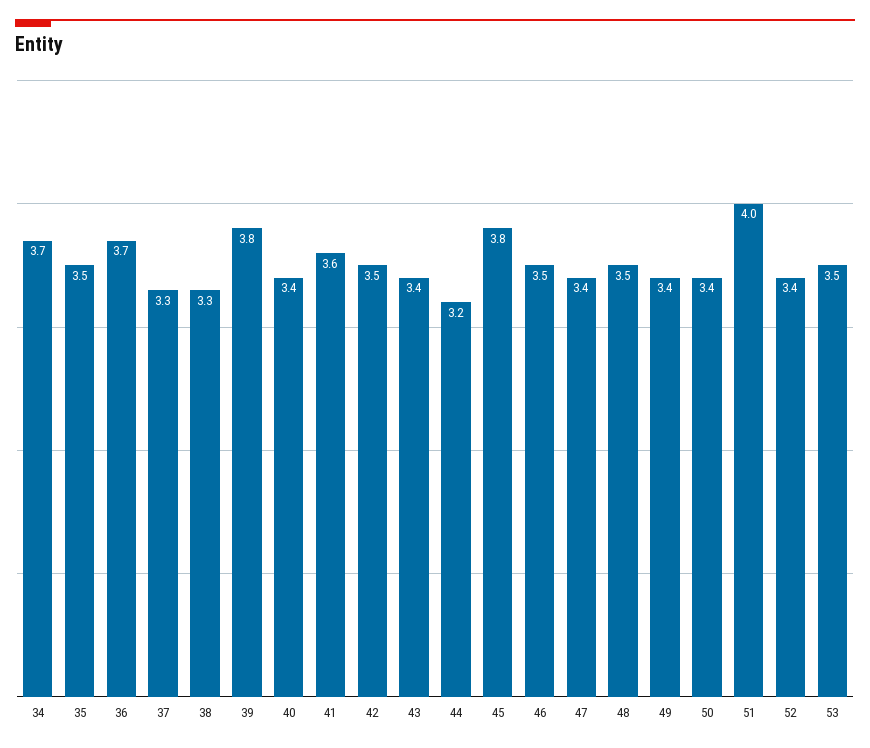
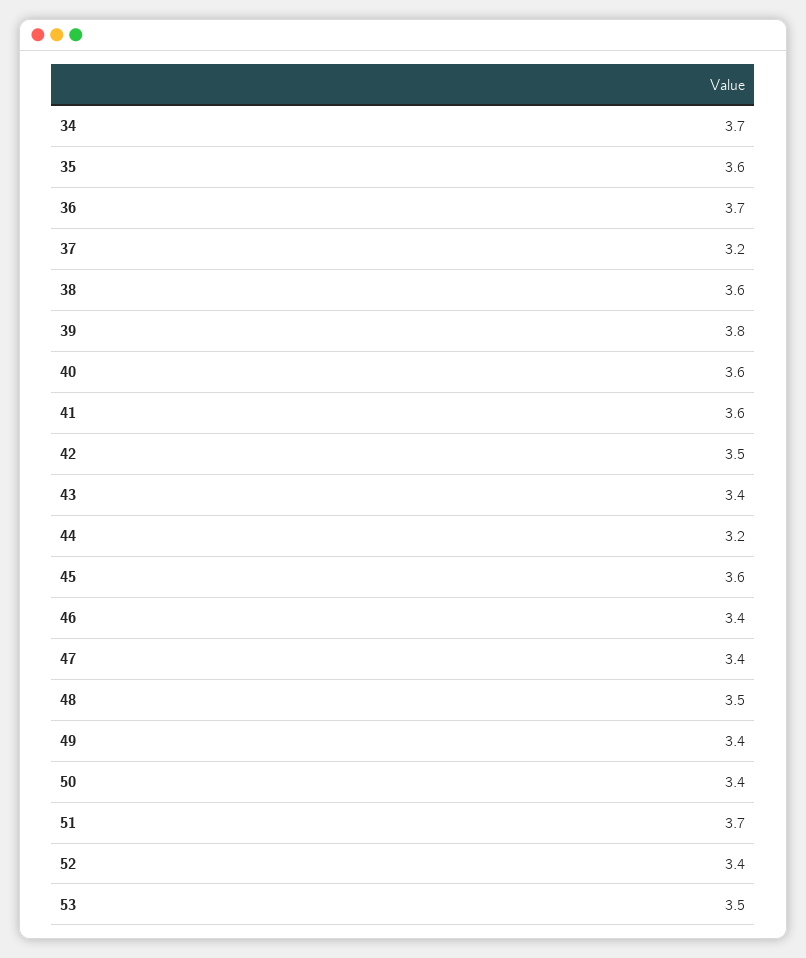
  {
    "34": 3.7,
-   "35": 3.5,
+   "35": 3.6,
    "36": 3.7,
-   "37": 3.3,
+   "37": 3.2,
-   "38": 3.3,
+   "38": 3.6,
    "39": 3.8,
-   "40": 3.4,
+   "40": 3.6,
    "41": 3.6,
    "42": 3.5,
    "43": 3.4,
    "44": 3.2,
-   "45": 3.8,
+   "45": 3.6,
-   "46": 3.5,
+   "46": 3.4,
    "47": 3.4,
    "48": 3.5,
    "49": 3.4,
    "50": 3.4,
-   "51": 4,
+   "51": 3.7,
    "52": 3.4,
    "53": 3.5
  }

